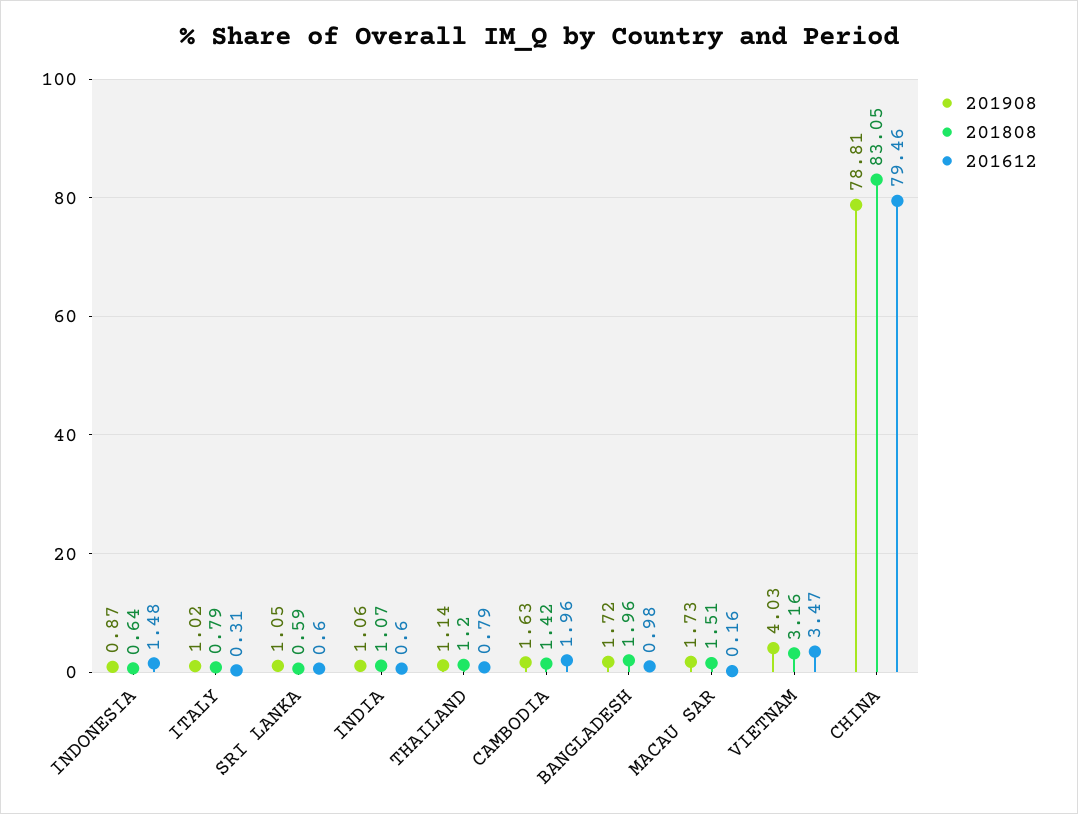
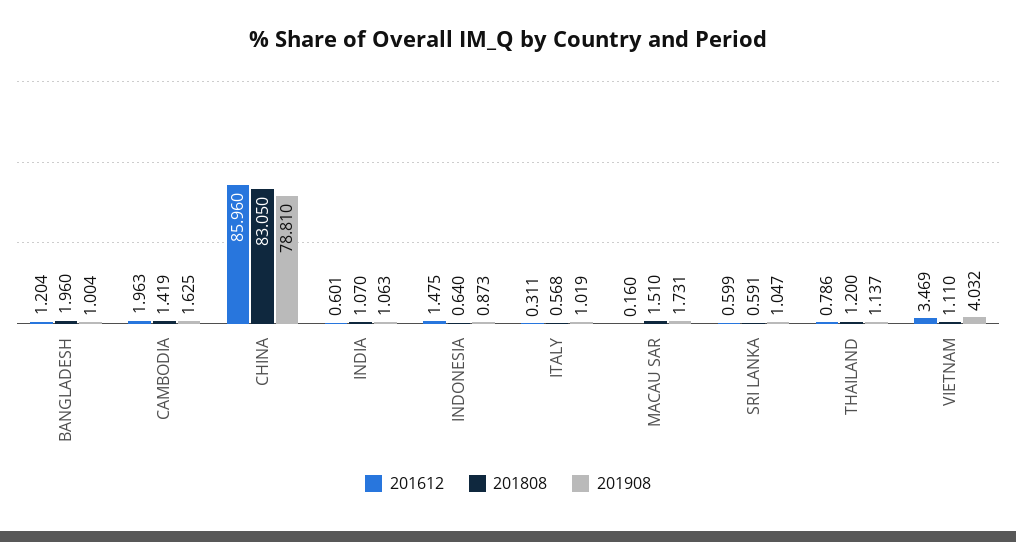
  {
    "201908": {
      "INDONESIA": 0.873,
      "ITALY": 1.019,
      "SRI LANKA": 1.047,
      "INDIA": 1.063,
      "THAILAND": 1.137,
      "CAMBODIA": 1.625,
-     "BANGLADESH": 1.72,
+     "BANGLADESH": 1.004,
      "MACAU SAR": 1.731,
      "VIETNAM": 4.032,
      "CHINA": 78.81
    },
    "201808": {
      "INDONESIA": 0.64,
-     "ITALY": 0.79,
+     "ITALY": 0.568,
      "SRI LANKA": 0.591,
      "INDIA": 1.07,
      "THAILAND": 1.2,
      "CAMBODIA": 1.419,
      "BANGLADESH": 1.96,
      "MACAU SAR": 1.51,
-     "VIETNAM": 3.16,
+     "VIETNAM": 1.11,
      "CHINA": 83.05
    },
    "201612": {
      "INDONESIA": 1.475,
      "ITALY": 0.311,
      "SRI LANKA": 0.599,
      "INDIA": 0.601,
      "THAILAND": 0.786,
      "CAMBODIA": 1.963,
-     "BANGLADESH": 0.98,
+     "BANGLADESH": 1.204,
      "MACAU SAR": 0.16,
      "VIETNAM": 3.469,
-     "CHINA": 79.46
+     "CHINA": 85.96
    }
  }

